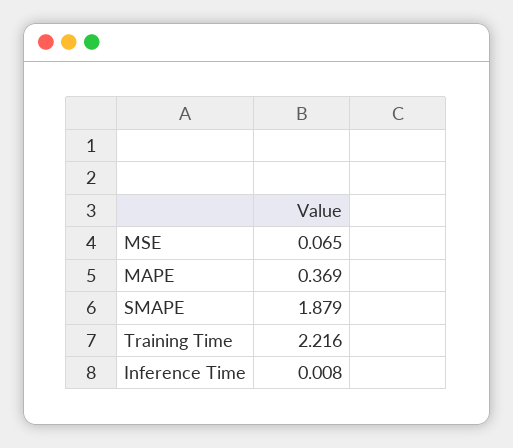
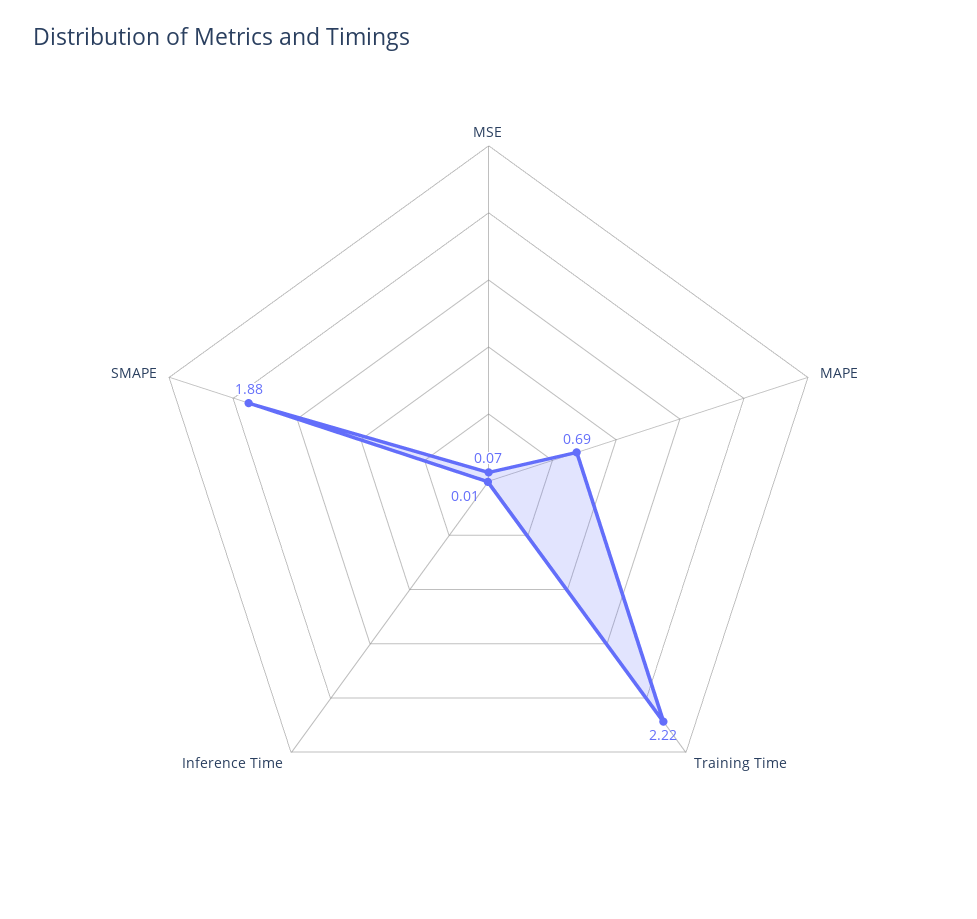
  {
    "MSE": 0.065,
-   "MAPE": 0.369,
+   "MAPE": 0.69,
    "SMAPE": 1.879,
    "Training Time": 2.216,
    "Inference Time": 0.008
  }

